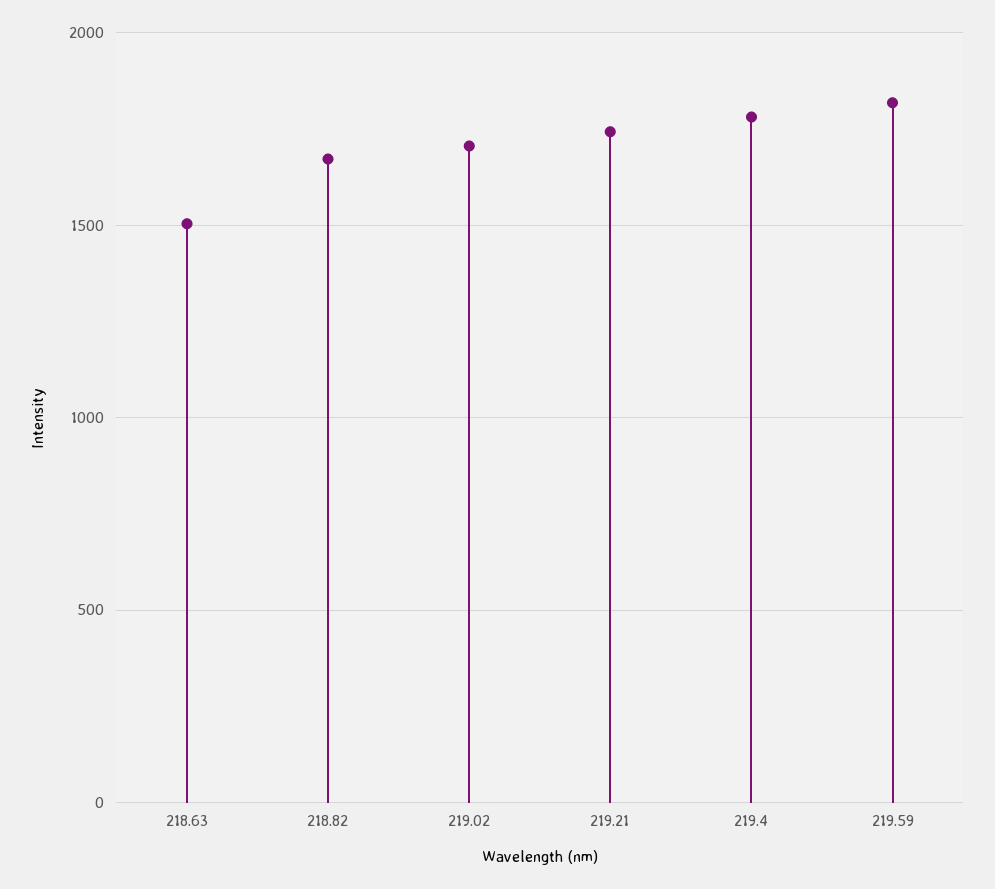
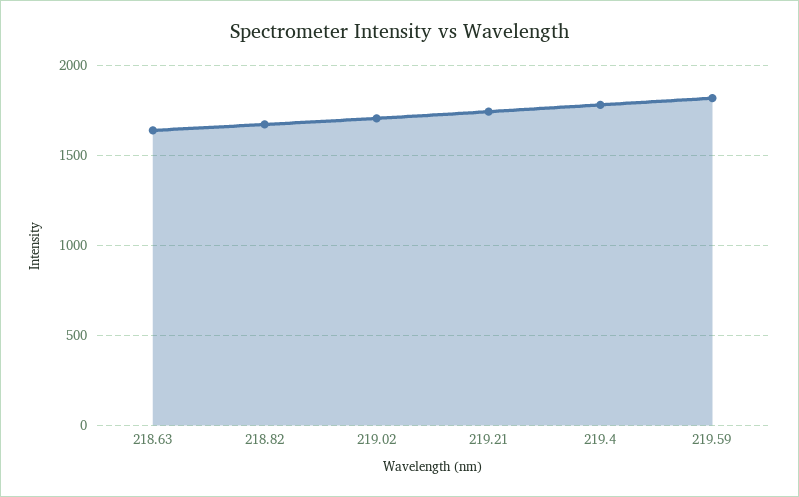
  {
-   "218.63": 1500,
+   "218.63": 1650,
    "218.82": 1650,
    "219.02": 1700,
    "219.21": 1750,
    "219.4": 1800,
    "219.59": 1800
  }

